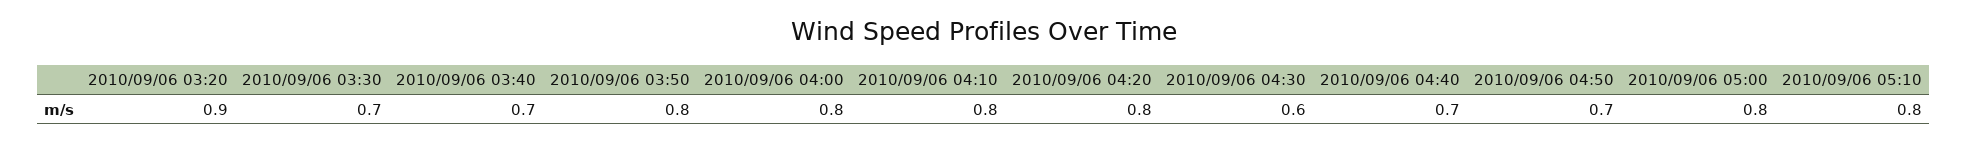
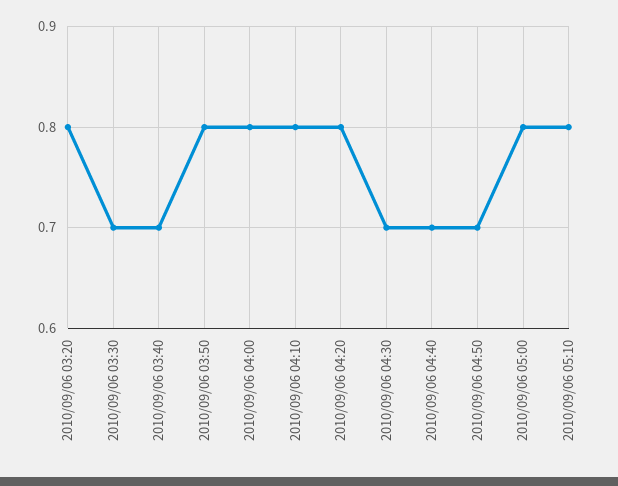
  {
-   "2010/09/06 03:20": 0.9,
+   "2010/09/06 03:20": 0.8,
    "2010/09/06 03:30": 0.7,
    "2010/09/06 03:40": 0.7,
    "2010/09/06 03:50": 0.8,
    "2010/09/06 04:00": 0.8,
    "2010/09/06 04:10": 0.8,
    "2010/09/06 04:20": 0.8,
-   "2010/09/06 04:30": 0.6,
+   "2010/09/06 04:30": 0.7,
    "2010/09/06 04:40": 0.7,
    "2010/09/06 04:50": 0.7,
    "2010/09/06 05:00": 0.8,
    "2010/09/06 05:10": 0.8
  }

